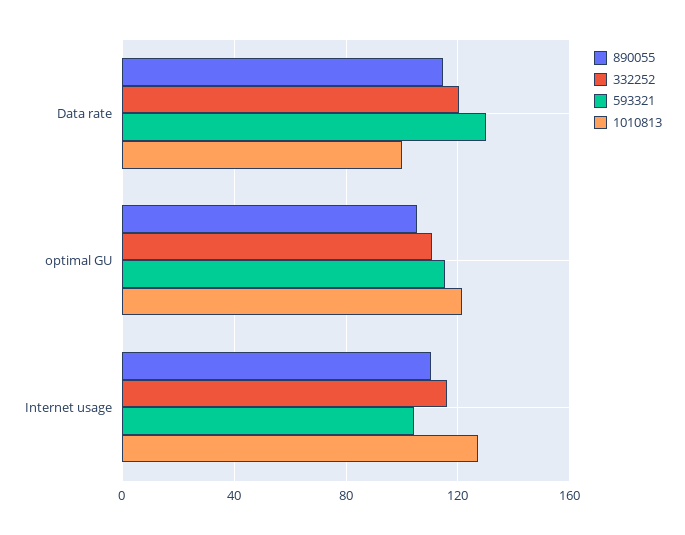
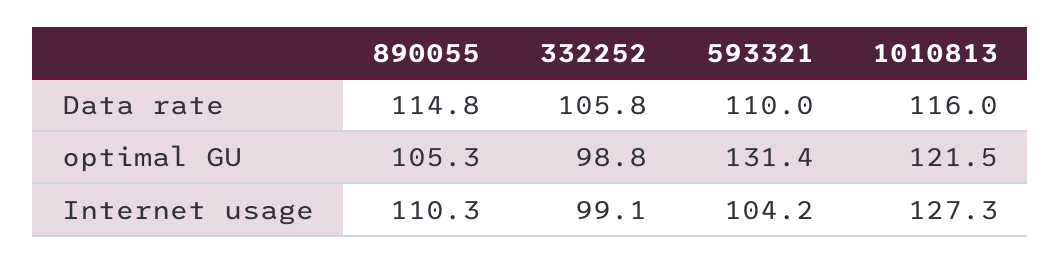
  {
    "890055": {
      "Data rate": 114.8,
      "optimal GU": 105.3,
      "Internet usage": 110.3
    },
    "332252": {
-     "Data rate": 120,
+     "Data rate": 105.8,
-     "optimal GU": 110,
+     "optimal GU": 98.8,
-     "Internet usage": 115
+     "Internet usage": 99.1
    },
    "593321": {
-     "Data rate": 130,
+     "Data rate": 110,
-     "optimal GU": 115,
+     "optimal GU": 131.4,
      "Internet usage": 104.2
    },
    "1010813": {
-     "Data rate": 100,
+     "Data rate": 116,
      "optimal GU": 121.5,
      "Internet usage": 127.3
    }
  }

